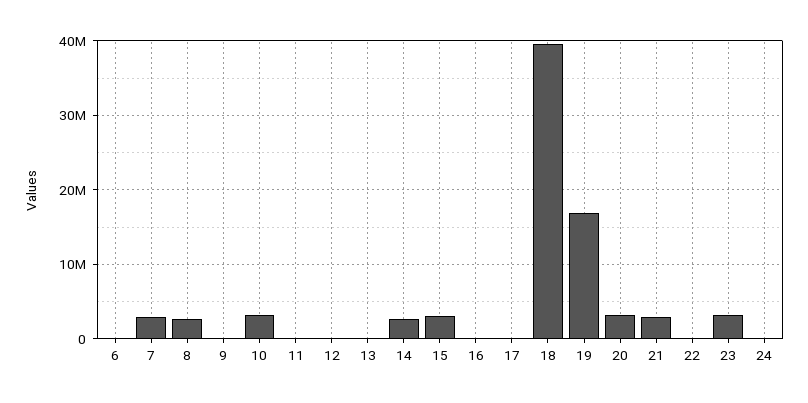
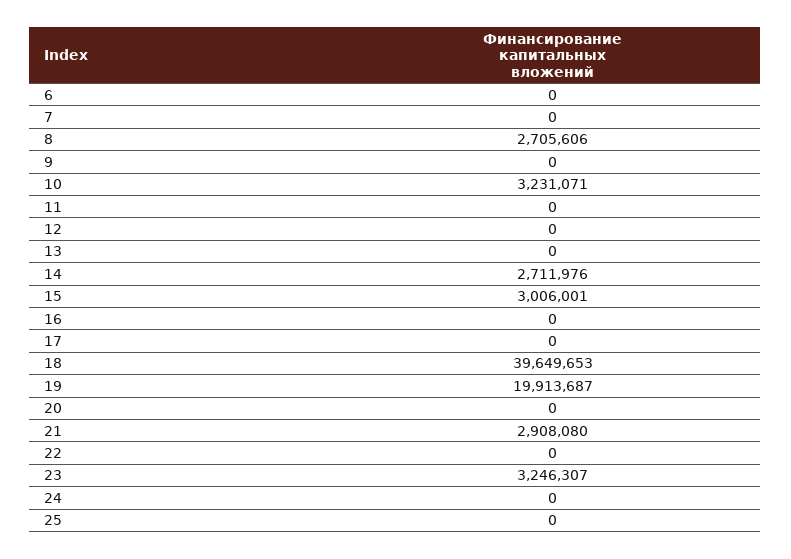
  {
    "6": 0,
-   "7": 3000000,
+   "7": 0,
    "8": 2705606,
    "9": 0,
    "10": 3231071,
    "11": 0,
    "12": 0,
    "13": 0,
    "14": 2711976,
    "15": 3006001,
    "16": 0,
    "17": 0,
    "18": 39649653,
-   "19": 17000000,
+   "19": 19913687,
-   "20": 3000000,
+   "20": 0,
    "21": 2908080,
    "22": 0,
    "23": 3246307,
-   "24": 0
+   "24": 0,
+   "25": 0
  }

